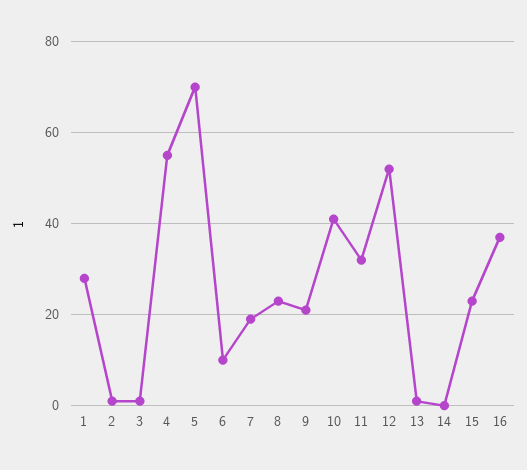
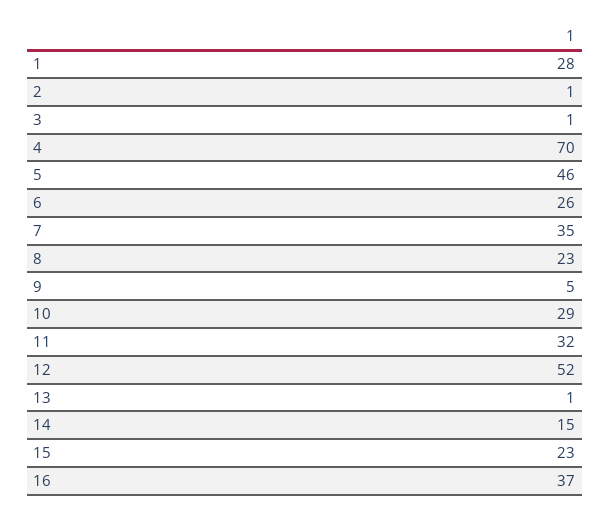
  {
    "1": 28,
    "2": 1,
    "3": 1,
-   "4": 55,
+   "4": 70,
-   "5": 70,
+   "5": 46,
-   "6": 10,
+   "6": 26,
-   "7": 20,
+   "7": 35,
    "8": 23,
-   "9": 20,
+   "9": 5,
-   "10": 40,
+   "10": 29,
    "11": 32,
    "12": 52,
    "13": 1,
-   "14": 0,
+   "14": 15,
    "15": 23,
    "16": 37
  }

